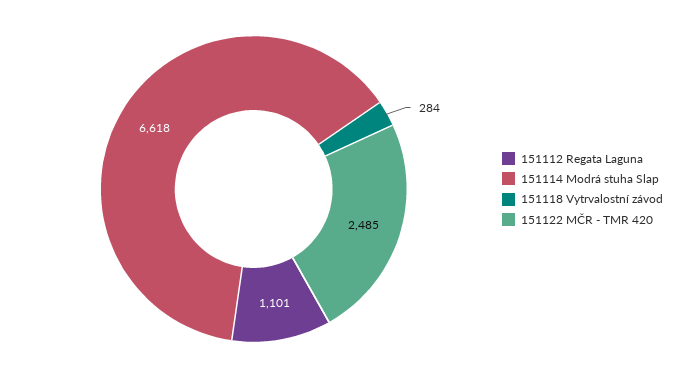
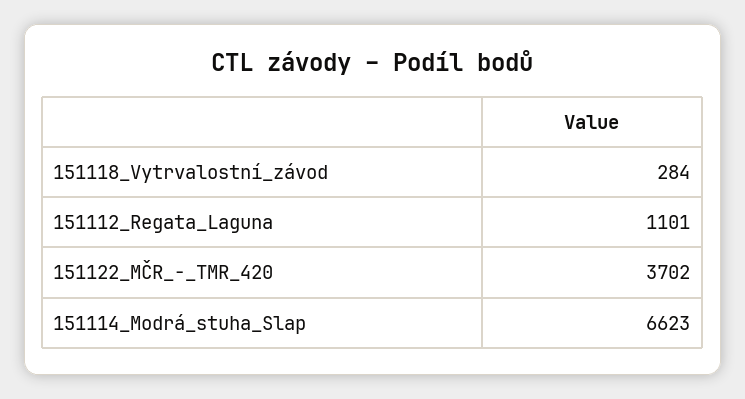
  {
    "151112 Regata Laguna": 1101,
-   "151114 Modrá stuha Slap": 6618,
+   "151114 Modrá stuha Slap": 6623,
    "151118 Vytrvalostní závod": 284,
-   "151122 MČR - TMR 420": 2485
+   "151122 MČR - TMR 420": 3702
  }

